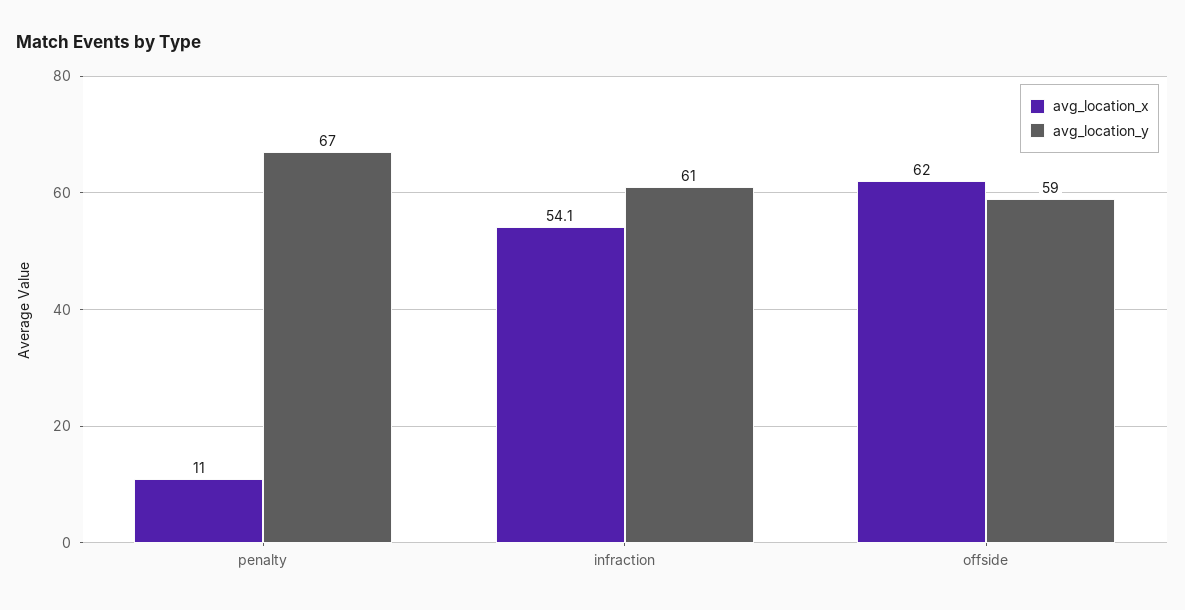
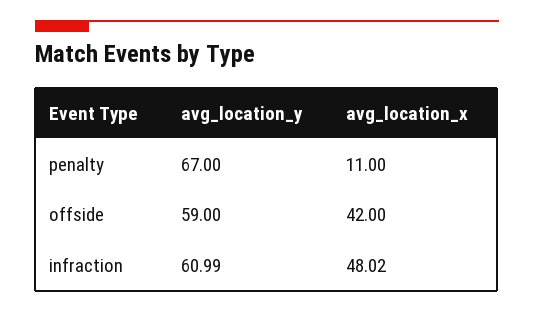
  {
    "avg_location_x": {
      "penalty": 11,
-     "infraction": 54.1,
+     "infraction": 48.02,
-     "offside": 62
+     "offside": 42
    },
    "avg_location_y": {
      "penalty": 67,
      "infraction": 60.99,
      "offside": 59
    }
  }

